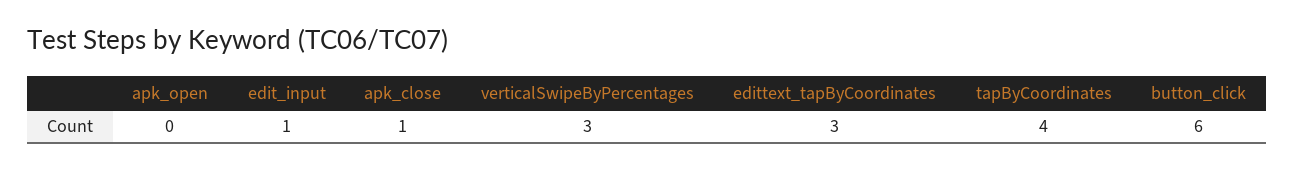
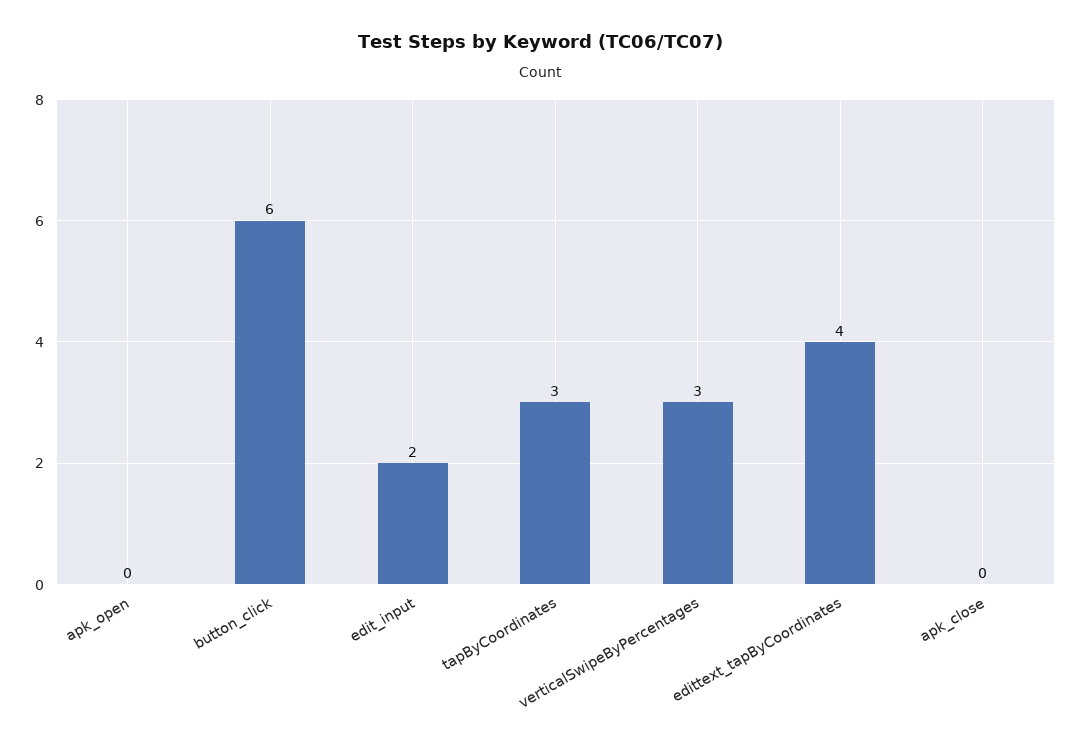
  {
    "apk_open": 0,
-   "edit_input": 1,
+   "edit_input": 2,
-   "apk_close": 1,
+   "apk_close": 0,
    "verticalSwipeByPercentages": 3,
-   "edittext_tapByCoordinates": 3,
+   "edittext_tapByCoordinates": 4,
-   "tapByCoordinates": 4,
+   "tapByCoordinates": 3,
    "button_click": 6
  }

